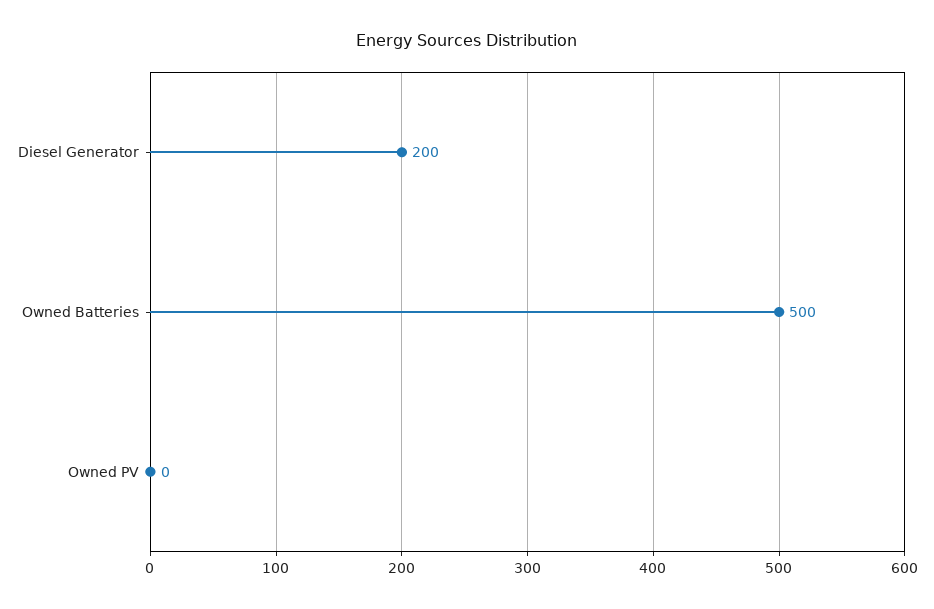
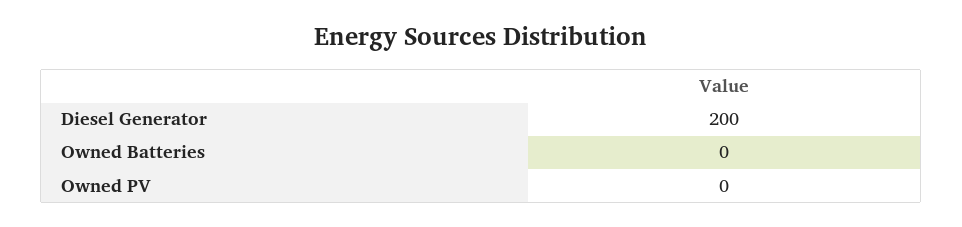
  {
    "Diesel Generator": 200,
-   "Owned Batteries": 500,
+   "Owned Batteries": 0,
    "Owned PV": 0
  }

